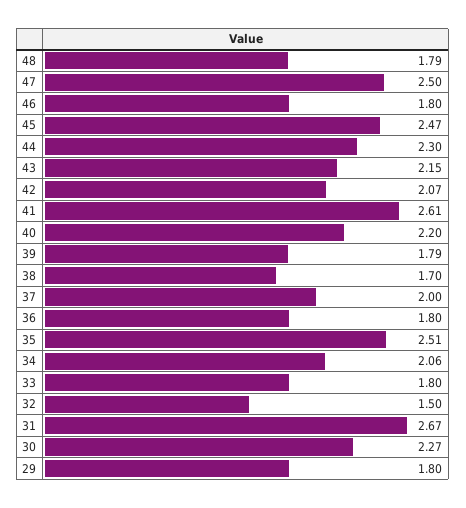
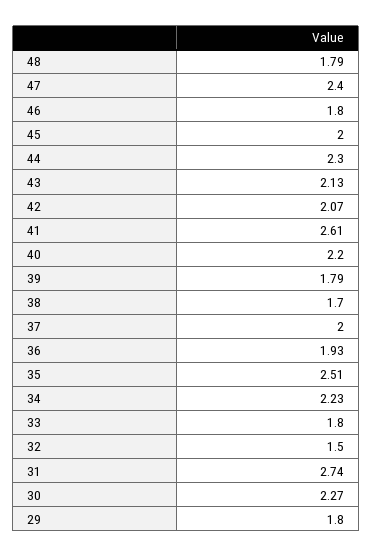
  {
    "48": 1.79,
-   "47": 2.5,
+   "47": 2.4,
    "46": 1.8,
-   "45": 2.47,
+   "45": 2,
    "44": 2.3,
-   "43": 2.15,
+   "43": 2.13,
    "42": 2.07,
    "41": 2.61,
    "40": 2.2,
    "39": 1.79,
    "38": 1.7,
    "37": 2,
-   "36": 1.8,
+   "36": 1.93,
    "35": 2.51,
-   "34": 2.06,
+   "34": 2.23,
    "33": 1.8,
    "32": 1.5,
-   "31": 2.67,
+   "31": 2.74,
    "30": 2.27,
    "29": 1.8
  }

